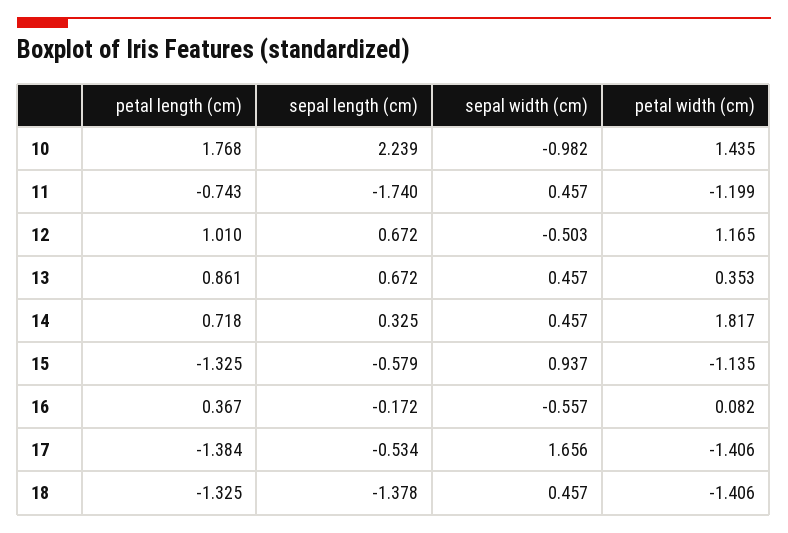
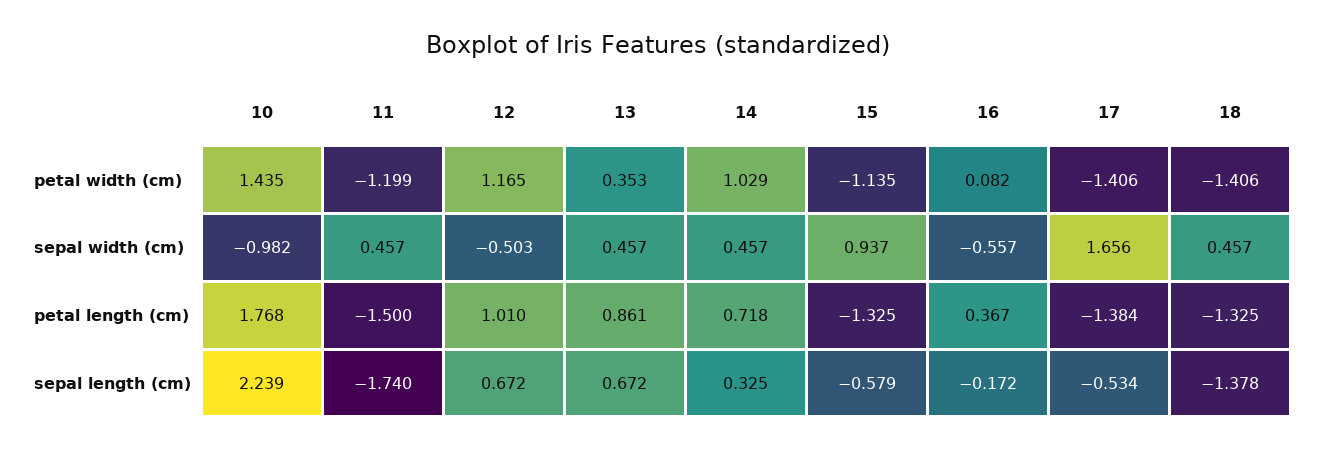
  {
    "petal length (cm)": {
      "10": 1.768,
-     "11": -0.743,
+     "11": -1.5,
      "12": 1.01,
      "13": 0.861,
      "14": 0.718,
      "15": -1.325,
      "16": 0.367,
      "17": -1.384,
      "18": -1.325
    },
    "sepal length (cm)": {
      "10": 2.239,
      "11": -1.74,
      "12": 0.672,
      "13": 0.672,
      "14": 0.325,
      "15": -0.579,
      "16": -0.172,
      "17": -0.534,
      "18": -1.378
    },
    "sepal width (cm)": {
      "10": -0.982,
      "11": 0.457,
      "12": -0.503,
      "13": 0.457,
      "14": 0.457,
      "15": 0.937,
      "16": -0.557,
      "17": 1.656,
      "18": 0.457
    },
    "petal width (cm)": {
      "10": 1.435,
      "11": -1.199,
      "12": 1.165,
      "13": 0.353,
-     "14": 1.817,
+     "14": 1.029,
      "15": -1.135,
      "16": 0.082,
      "17": -1.406,
      "18": -1.406
    }
  }

